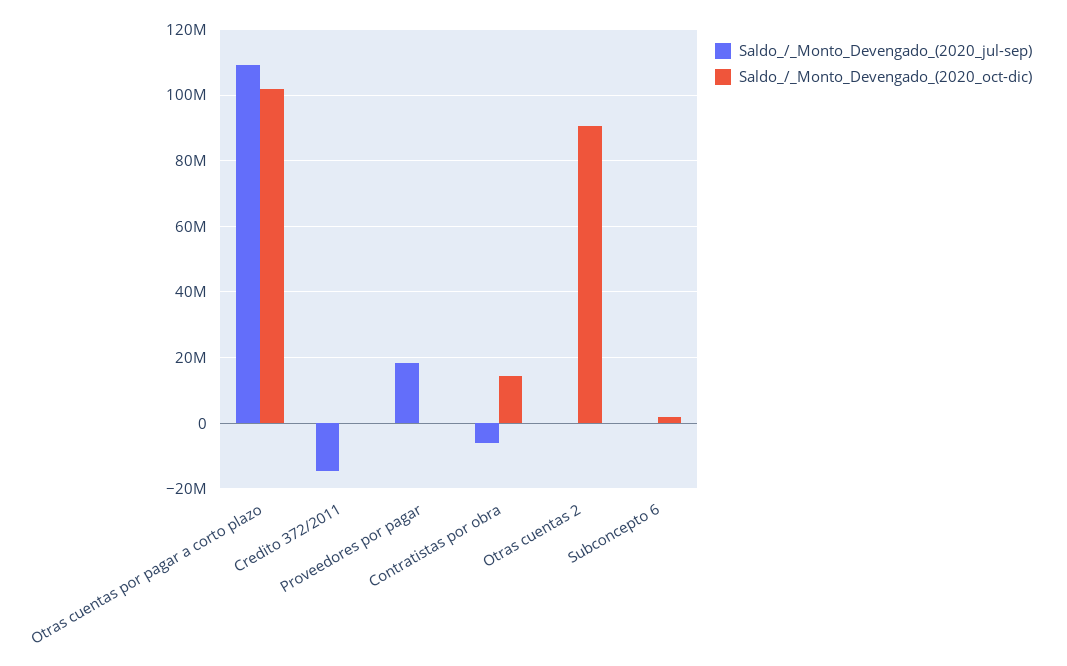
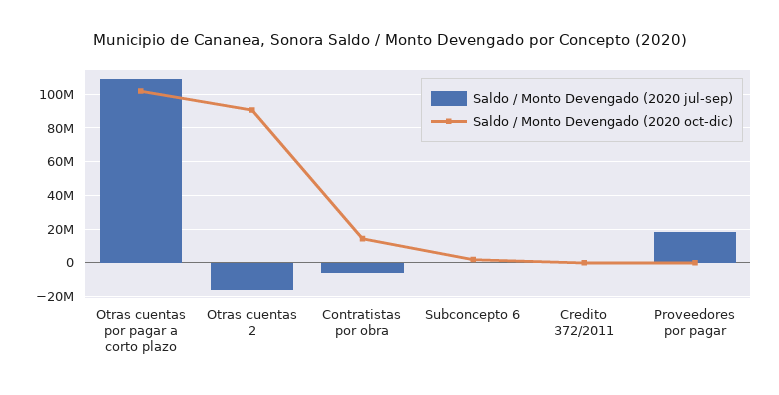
  {
    "Saldo_/_Monto_Devengado_(2020_jul-sep)": {
      "Otras cuentas por pagar a corto plazo": 110000000,
-     "Credito 372/2011": -14000000,
+     "Credito 372/2011": 0,
      "Proveedores por pagar": 18000000,
      "Contratistas por obra": -6000000,
-     "Otras cuentas 2": 0,
+     "Otras cuentas 2": -15000000,
      "Subconcepto 6": 0
    },
    "Saldo_/_Monto_Devengado_(2020_oct-dic)": {
      "Otras cuentas por pagar a corto plazo": 102000000,
      "Credito 372/2011": 0,
      "Proveedores por pagar": 0,
      "Contratistas por obra": 14000000,
      "Otras cuentas 2": 90000000,
      "Subconcepto 6": 2000000
    }
  }

